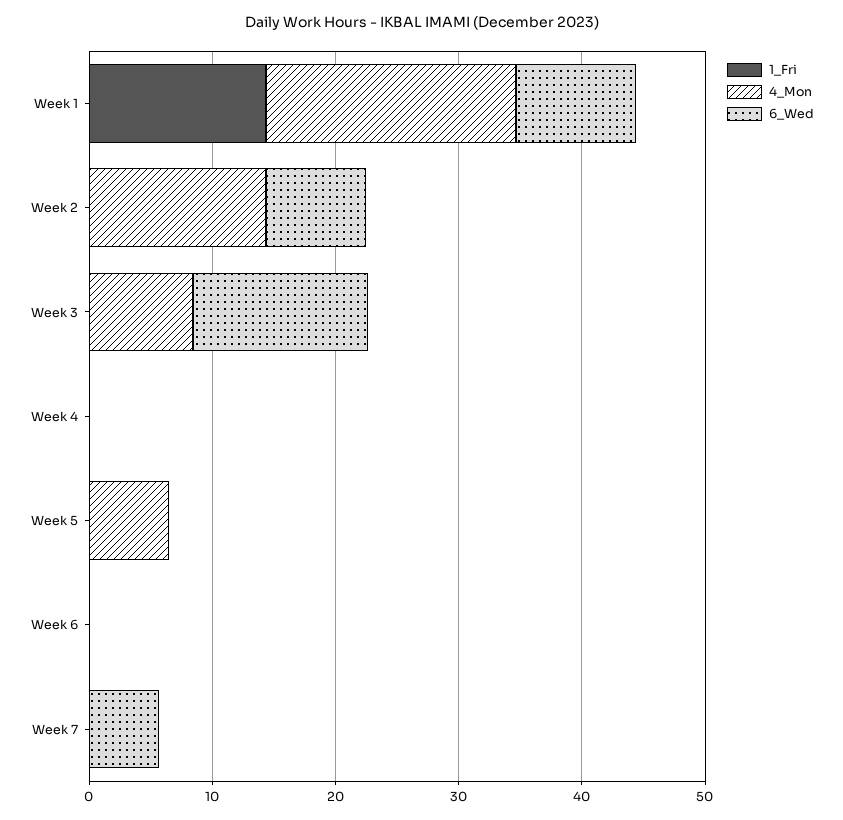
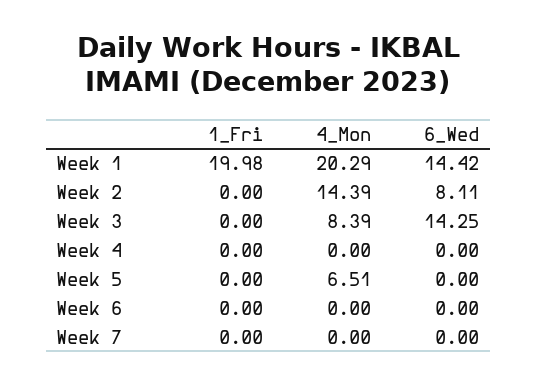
  {
    "1_Fri": {
-     "Week 1": 14,
+     "Week 1": 19.98,
      "Week 2": 0,
      "Week 3": 0,
      "Week 4": 0,
      "Week 5": 0,
      "Week 6": 0,
      "Week 7": 0
    },
    "4_Mon": {
      "Week 1": 20.29,
      "Week 2": 14.39,
      "Week 3": 8.39,
      "Week 4": 0,
      "Week 5": 6.51,
      "Week 6": 0,
      "Week 7": 0
    },
    "6_Wed": {
-     "Week 1": 10,
+     "Week 1": 14.42,
      "Week 2": 8.11,
      "Week 3": 14.25,
      "Week 4": 0,
      "Week 5": 0,
      "Week 6": 0,
-     "Week 7": 6
+     "Week 7": 0
    }
  }

